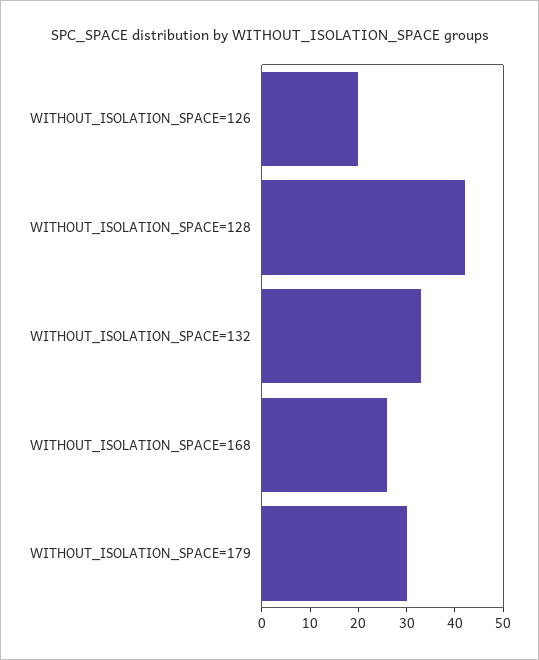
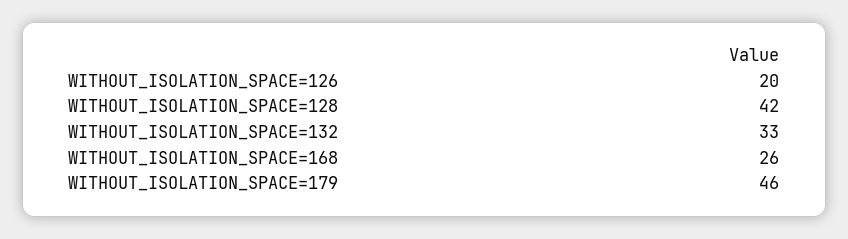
  {
    "WITHOUT_ISOLATION_SPACE=126": 20,
    "WITHOUT_ISOLATION_SPACE=128": 42,
    "WITHOUT_ISOLATION_SPACE=132": 33,
    "WITHOUT_ISOLATION_SPACE=168": 26,
-   "WITHOUT_ISOLATION_SPACE=179": 30
+   "WITHOUT_ISOLATION_SPACE=179": 46
  }

